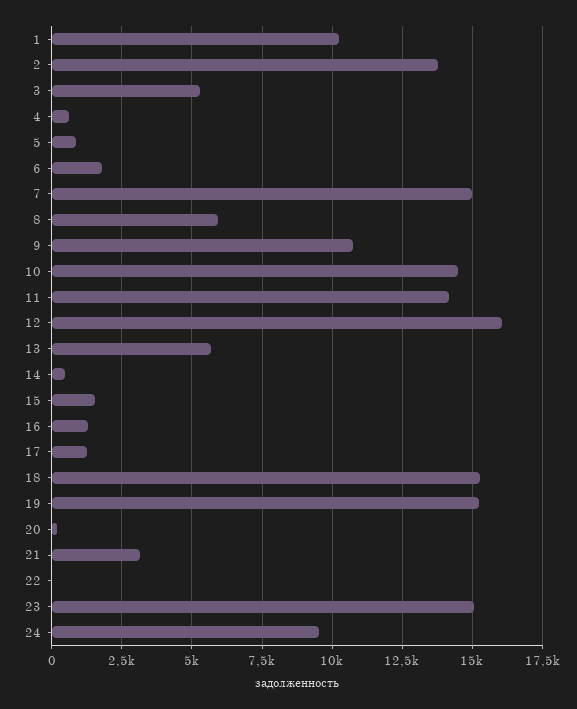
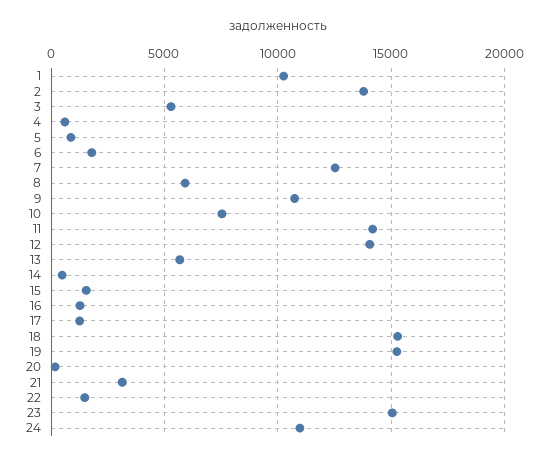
  {
    "1": 10250,
    "2": 13750,
    "3": 5250,
    "4": 500,
    "5": 1000,
    "6": 1750,
-   "7": 15000,
+   "7": 12500,
    "8": 6000,
    "9": 10750,
-   "10": 14500,
+   "10": 7500,
    "11": 14250,
-   "12": 16000,
+   "12": 14000,
    "13": 5750,
    "14": 500,
    "15": 1500,
    "16": 1250,
    "17": 1250,
    "18": 15250,
    "19": 15250,
    "20": 250,
    "21": 3250,
-   "22": 0,
+   "22": 1500,
    "23": 15000,
-   "24": 9500
+   "24": 11000
  }

